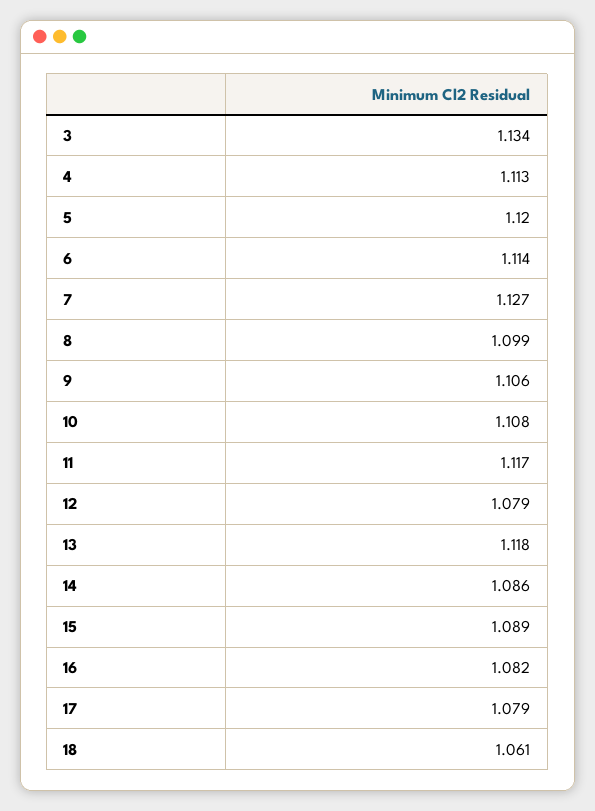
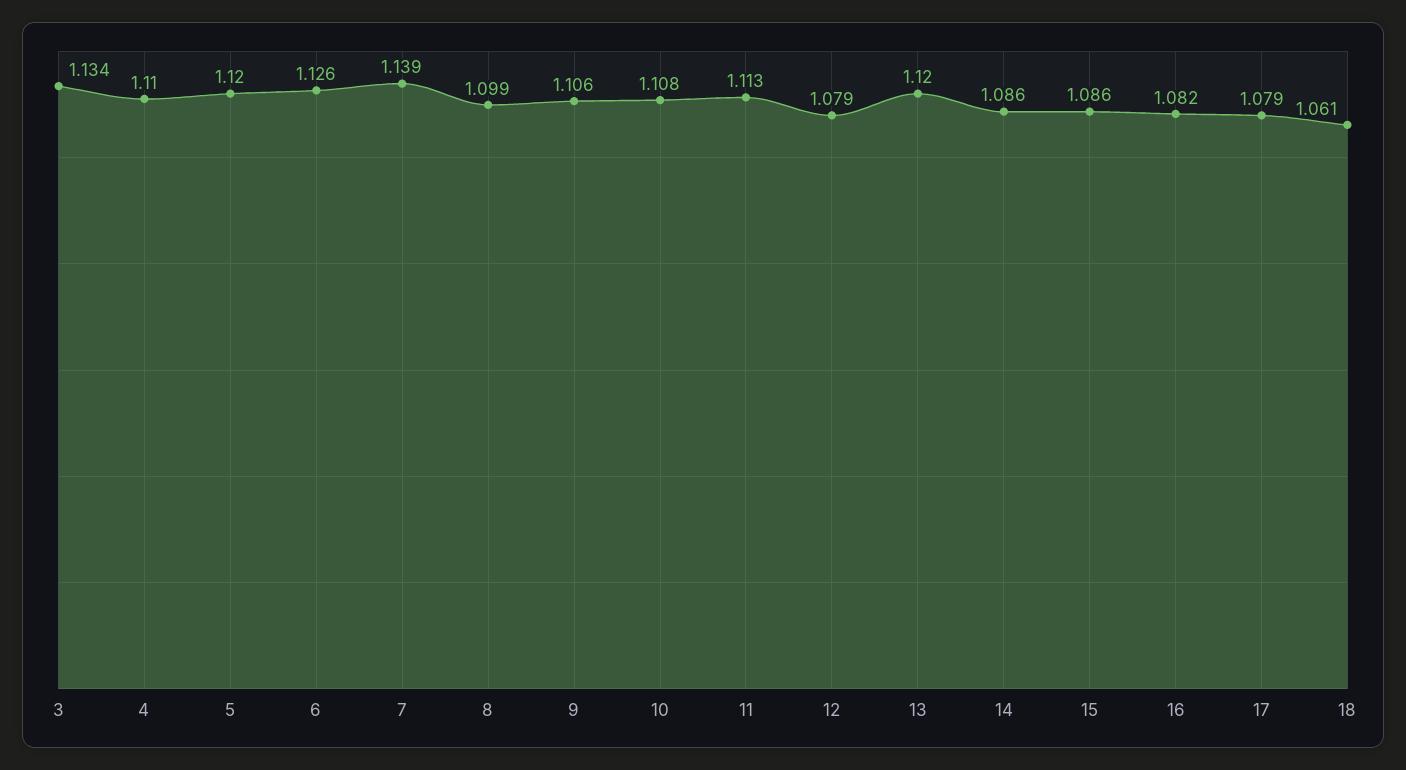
  {
    "3": 1.134,
-   "4": 1.113,
+   "4": 1.11,
    "5": 1.12,
-   "6": 1.114,
+   "6": 1.126,
-   "7": 1.127,
+   "7": 1.139,
    "8": 1.099,
    "9": 1.106,
    "10": 1.108,
-   "11": 1.117,
+   "11": 1.113,
    "12": 1.079,
-   "13": 1.118,
+   "13": 1.12,
    "14": 1.086,
-   "15": 1.089,
+   "15": 1.086,
    "16": 1.082,
    "17": 1.079,
    "18": 1.061
  }

